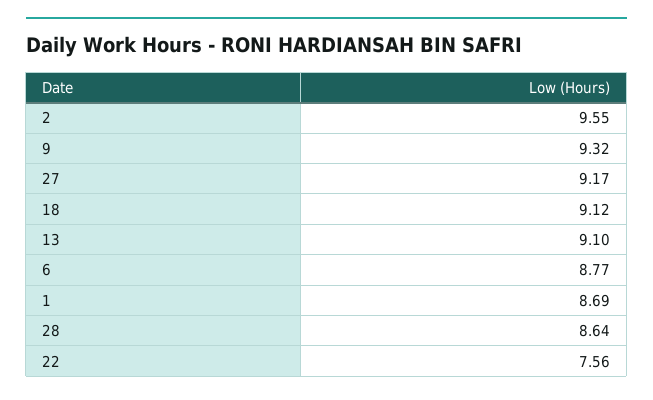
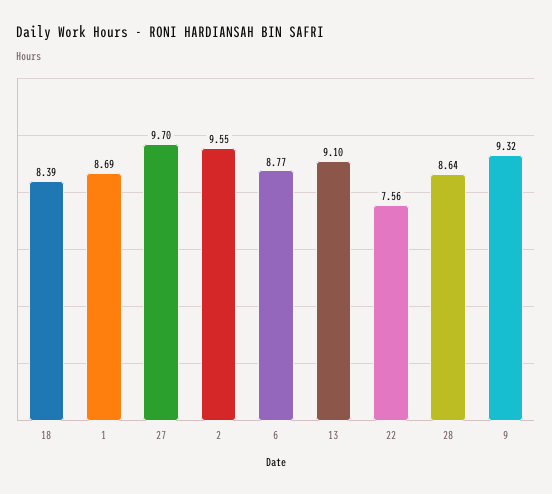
  {
    "2": 9.55,
    "9": 9.32,
-   "27": 9.17,
+   "27": 9.7,
-   "18": 9.12,
+   "18": 8.39,
    "13": 9.1,
    "6": 8.77,
    "1": 8.69,
    "28": 8.64,
    "22": 7.56
  }

